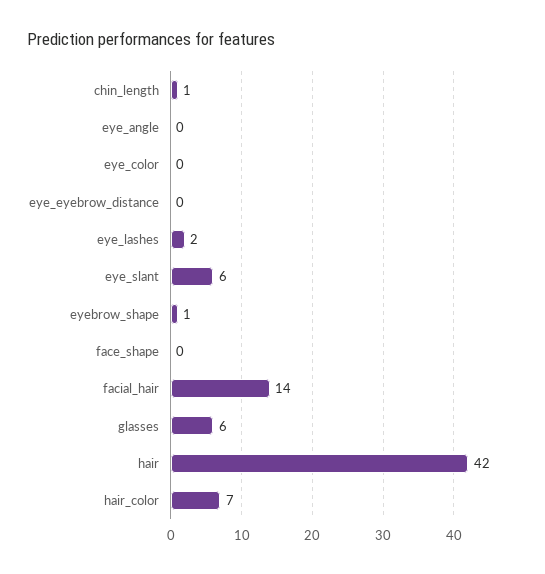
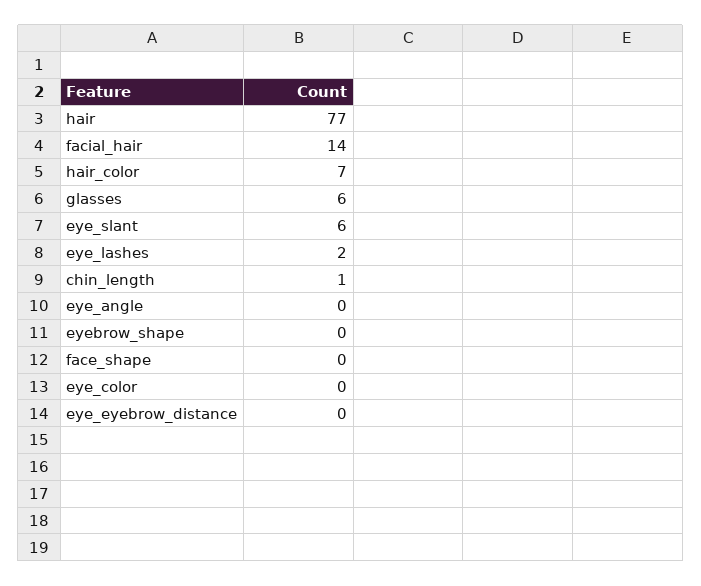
  {
    "chin_length": 1,
    "eye_angle": 0,
    "eye_color": 0,
    "eye_eyebrow_distance": 0,
    "eye_lashes": 2,
    "eye_slant": 6,
-   "eyebrow_shape": 1,
+   "eyebrow_shape": 0,
    "face_shape": 0,
    "facial_hair": 14,
    "glasses": 6,
-   "hair": 42,
+   "hair": 77,
    "hair_color": 7
  }

